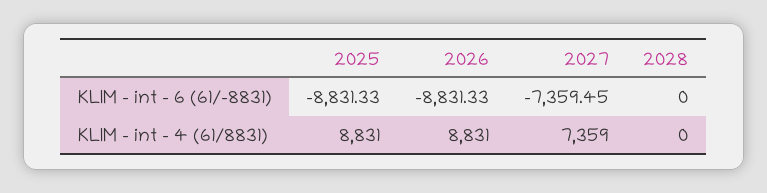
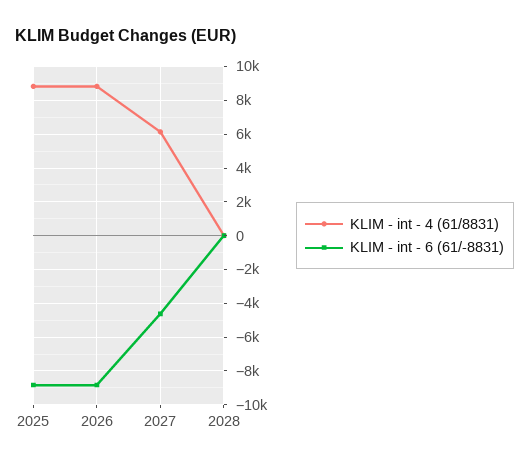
  {
    "KLIM - int - 6 (61/-8831)": {
      "2025": -8831.33,
      "2026": -8831.33,
-     "2027": -7359.45,
+     "2027": -4500,
      "2028": 0
    },
    "KLIM - int - 4 (61/8831)": {
      "2025": 8831,
      "2026": 8831,
-     "2027": 7359,
+     "2027": 6000,
      "2028": 0
    }
  }

